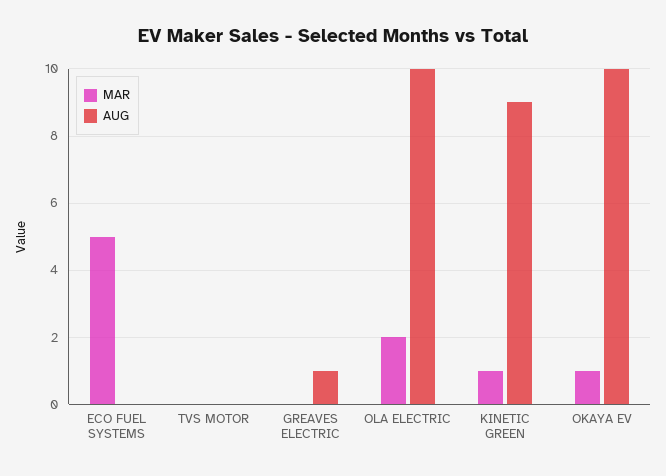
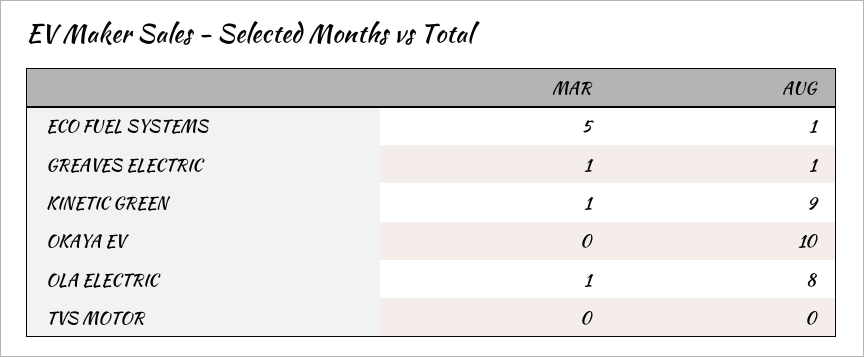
  {
    "MAR": {
      "ECO FUEL SYSTEMS": 5,
      "TVS MOTOR": 0,
-     "GREAVES ELECTRIC": 0,
+     "GREAVES ELECTRIC": 1,
-     "OLA ELECTRIC": 2,
+     "OLA ELECTRIC": 1,
      "KINETIC GREEN": 1,
-     "OKAYA EV": 1
+     "OKAYA EV": 0
    },
    "AUG": {
-     "ECO FUEL SYSTEMS": 0,
+     "ECO FUEL SYSTEMS": 1,
      "TVS MOTOR": 0,
      "GREAVES ELECTRIC": 1,
-     "OLA ELECTRIC": 10,
+     "OLA ELECTRIC": 8,
      "KINETIC GREEN": 9,
      "OKAYA EV": 10
    }
  }

